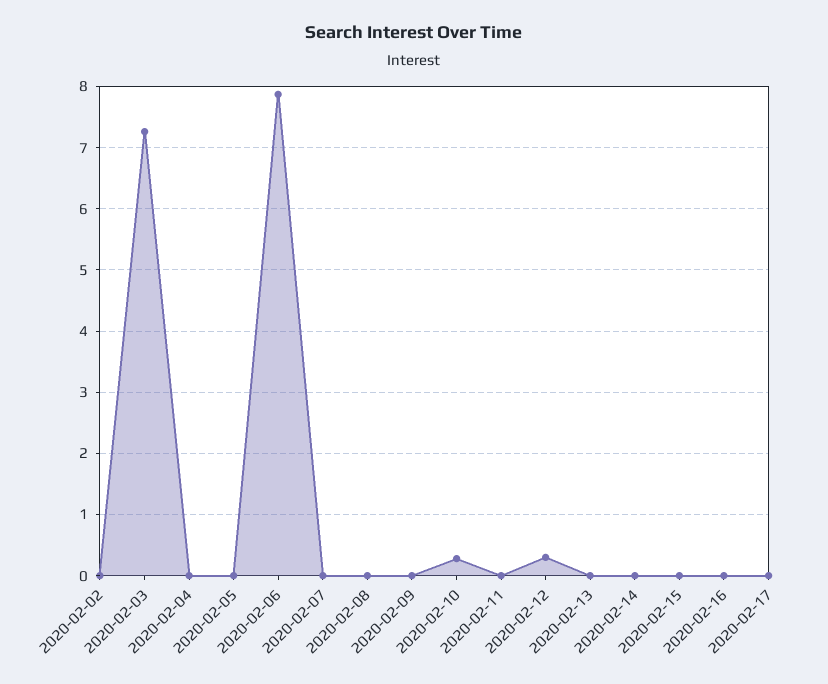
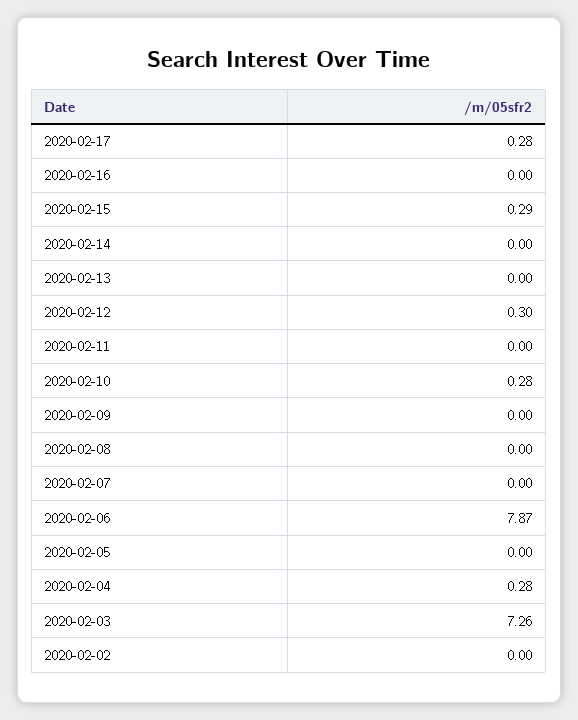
  {
    "2020-02-02": 0,
    "2020-02-03": 7.26,
-   "2020-02-04": 0,
+   "2020-02-04": 0.28,
    "2020-02-05": 0,
    "2020-02-06": 7.87,
    "2020-02-07": 0,
    "2020-02-08": 0,
    "2020-02-09": 0,
    "2020-02-10": 0.28,
    "2020-02-11": 0,
    "2020-02-12": 0.3,
    "2020-02-13": 0,
    "2020-02-14": 0,
-   "2020-02-15": 0,
+   "2020-02-15": 0.29,
    "2020-02-16": 0,
-   "2020-02-17": 0
+   "2020-02-17": 0.28
  }

